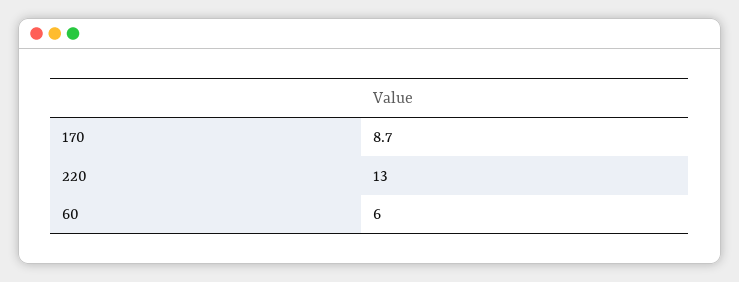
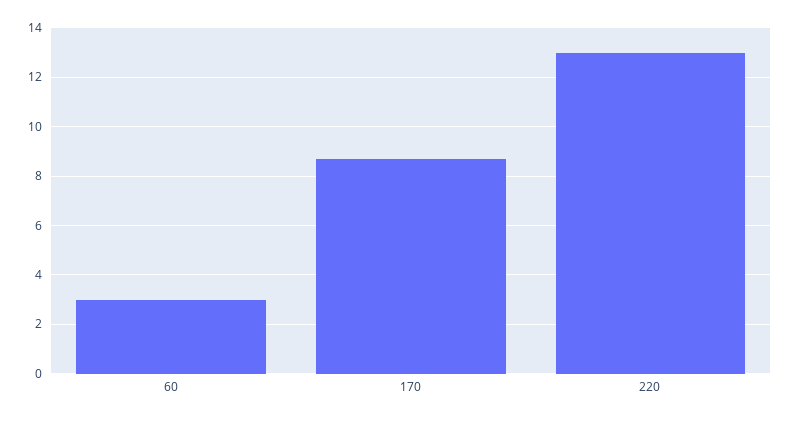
  {
    "170": 8.7,
    "220": 13,
-   "60": 6
+   "60": 3
  }

